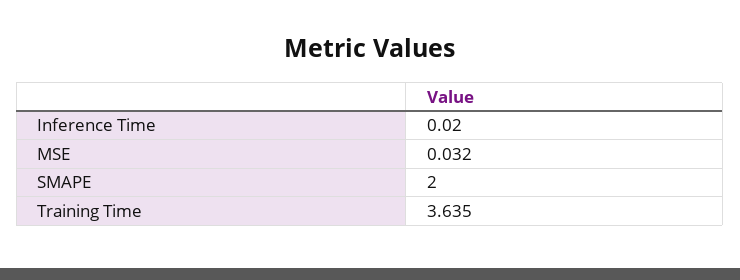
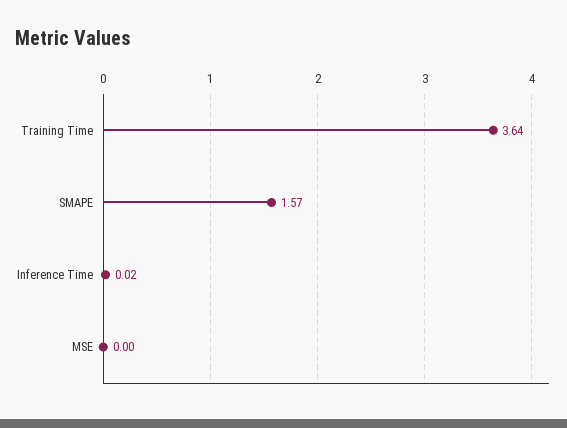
  {
    "Inference Time": 0.02,
-   "MSE": 0.032,
+   "MSE": 0,
-   "SMAPE": 2,
+   "SMAPE": 1.57,
    "Training Time": 3.635
  }

